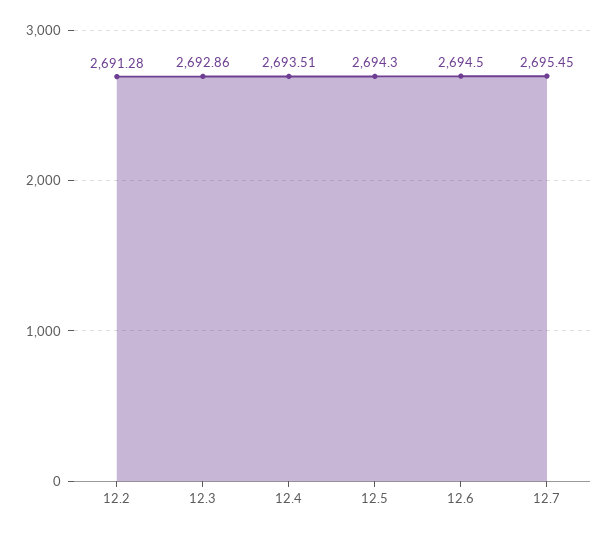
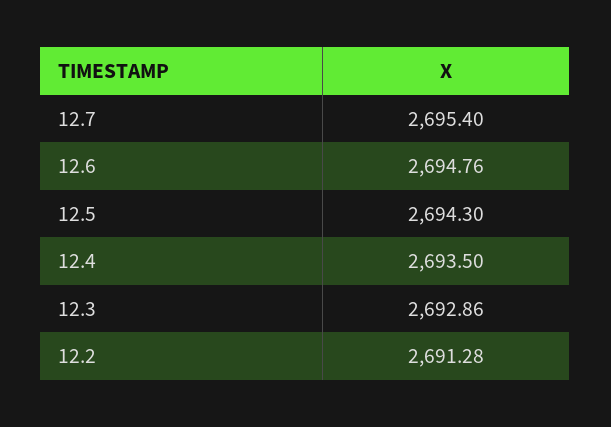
  {
    "12.2": 2691.28,
    "12.3": 2692.86,
-   "12.4": 2693.51,
+   "12.4": 2693.5,
    "12.5": 2694.3,
-   "12.6": 2694.5,
+   "12.6": 2694.76,
-   "12.7": 2695.45
+   "12.7": 2695.4
  }

